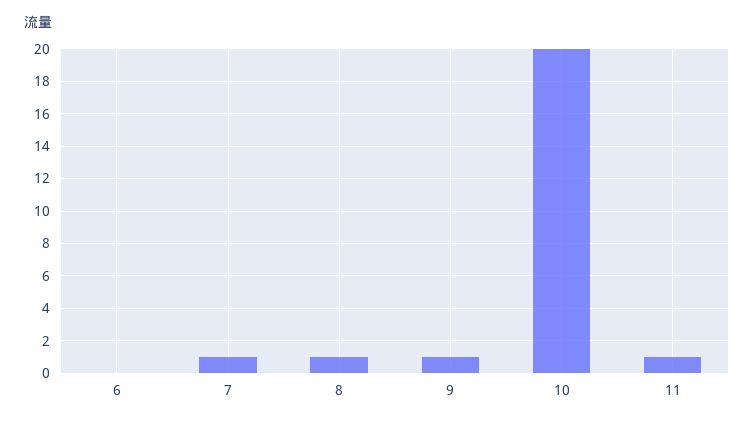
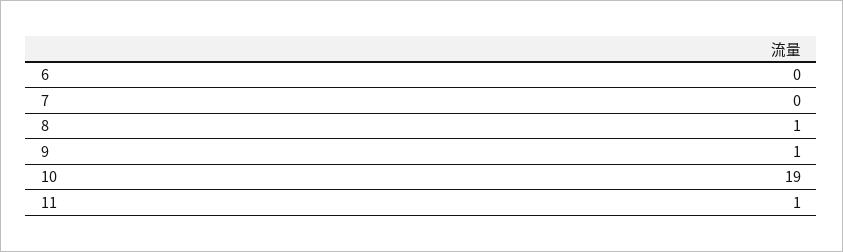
  {
    "6": 0,
-   "7": 1,
+   "7": 0,
    "8": 1,
    "9": 1,
-   "10": 20,
+   "10": 19,
    "11": 1
  }

